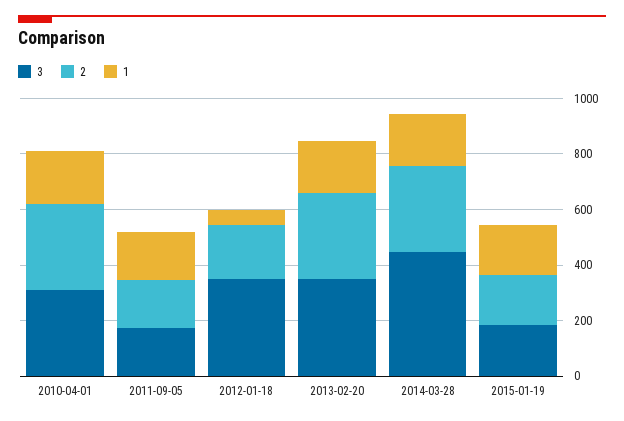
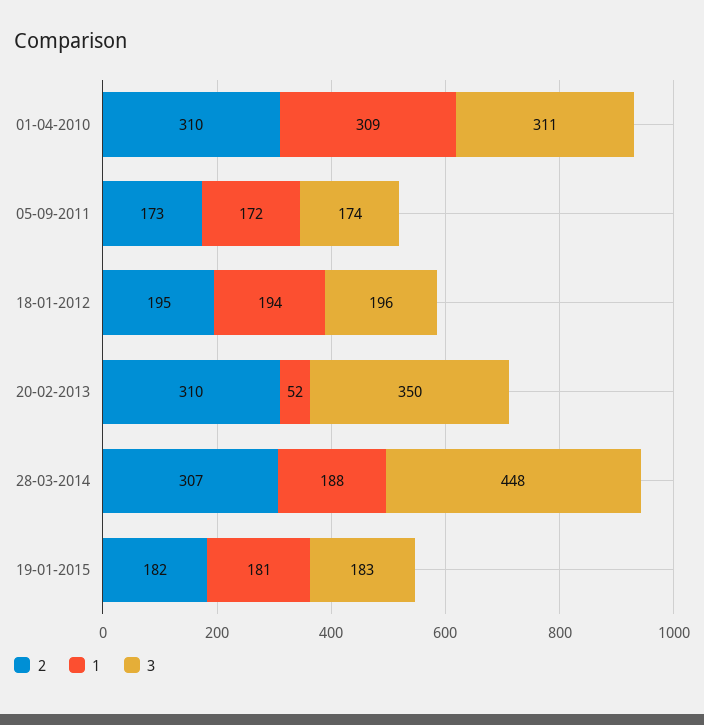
  {
    "3": {
      "2010-04-01": 311,
      "2011-09-05": 174,
-     "2012-01-18": 350,
+     "2012-01-18": 196,
      "2013-02-20": 350,
      "2014-03-28": 448,
      "2015-01-19": 183
    },
    "2": {
      "2010-04-01": 310,
      "2011-09-05": 173,
      "2012-01-18": 195,
      "2013-02-20": 310,
      "2014-03-28": 307,
      "2015-01-19": 182
    },
    "1": {
-     "2010-04-01": 200,
+     "2010-04-01": 309,
      "2011-09-05": 172,
-     "2012-01-18": 50,
+     "2012-01-18": 194,
-     "2013-02-20": 200,
+     "2013-02-20": 52,
      "2014-03-28": 188,
      "2015-01-19": 181
    }
  }

